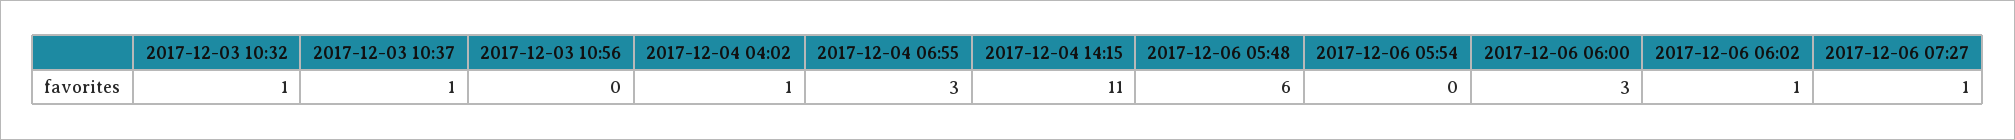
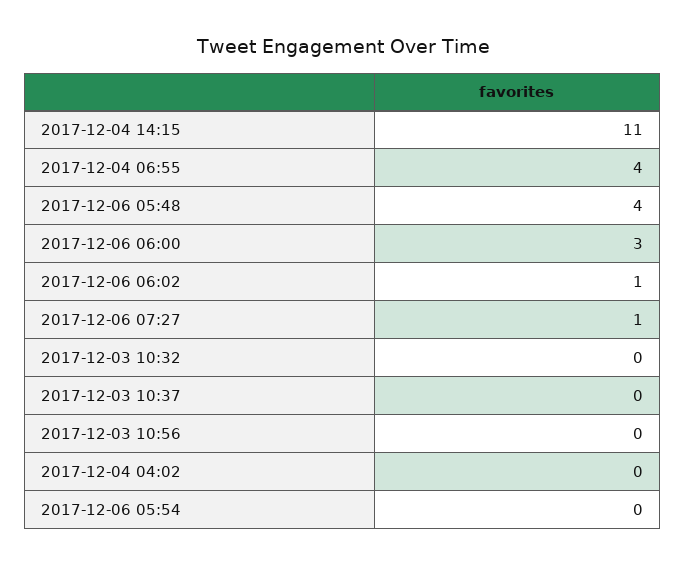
  {
-   "2017-12-03 10:32": 1,
+   "2017-12-03 10:32": 0,
-   "2017-12-03 10:37": 1,
+   "2017-12-03 10:37": 0,
    "2017-12-03 10:56": 0,
-   "2017-12-04 04:02": 1,
+   "2017-12-04 04:02": 0,
-   "2017-12-04 06:55": 3,
+   "2017-12-04 06:55": 4,
    "2017-12-04 14:15": 11,
-   "2017-12-06 05:48": 6,
+   "2017-12-06 05:48": 4,
    "2017-12-06 05:54": 0,
    "2017-12-06 06:00": 3,
    "2017-12-06 06:02": 1,
    "2017-12-06 07:27": 1
  }

